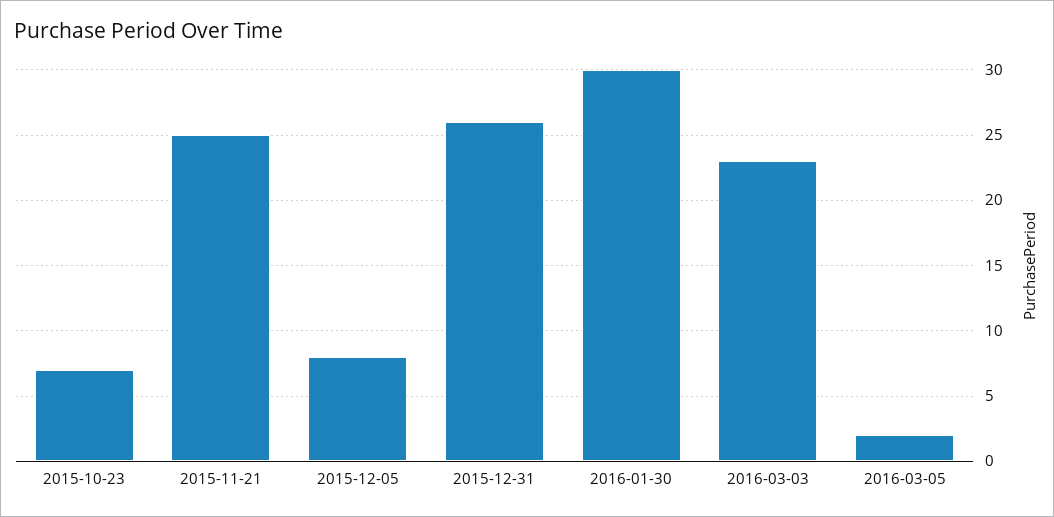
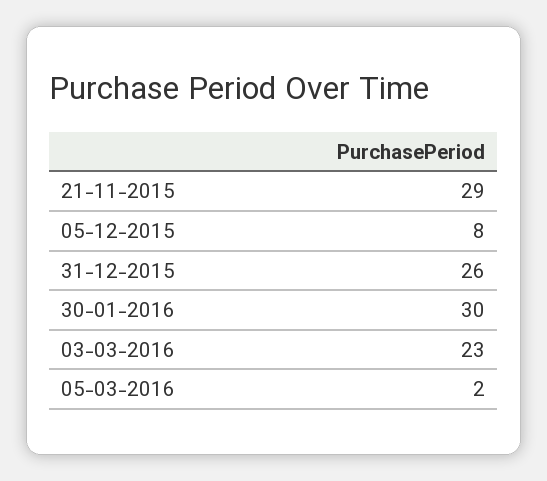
  {
-   "2015-10-23": 7,
-   "2015-11-21": 25,
+   "2015-11-21": 29,
    "2015-12-05": 8,
    "2015-12-31": 26,
    "2016-01-30": 30,
    "2016-03-03": 23,
    "2016-03-05": 2
  }

